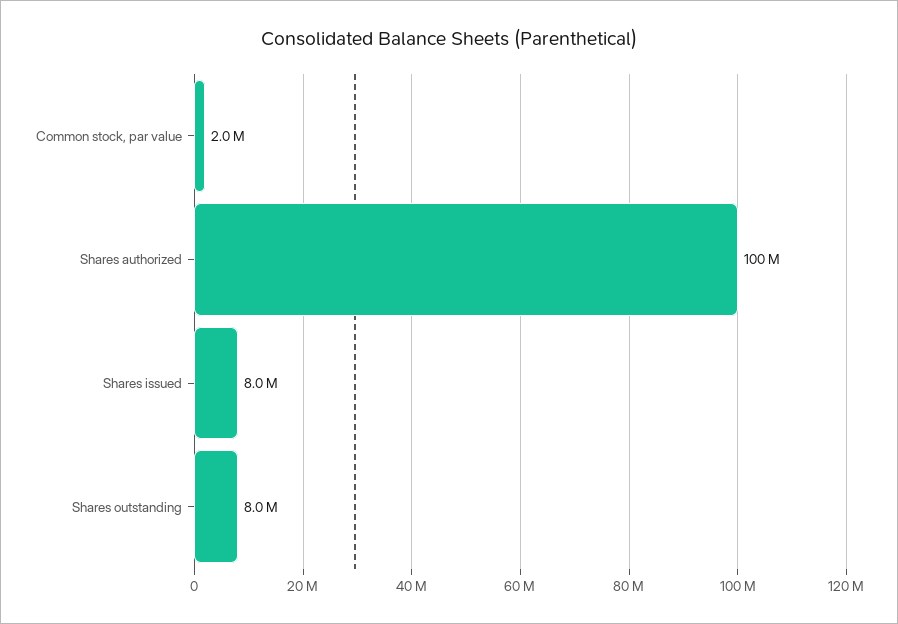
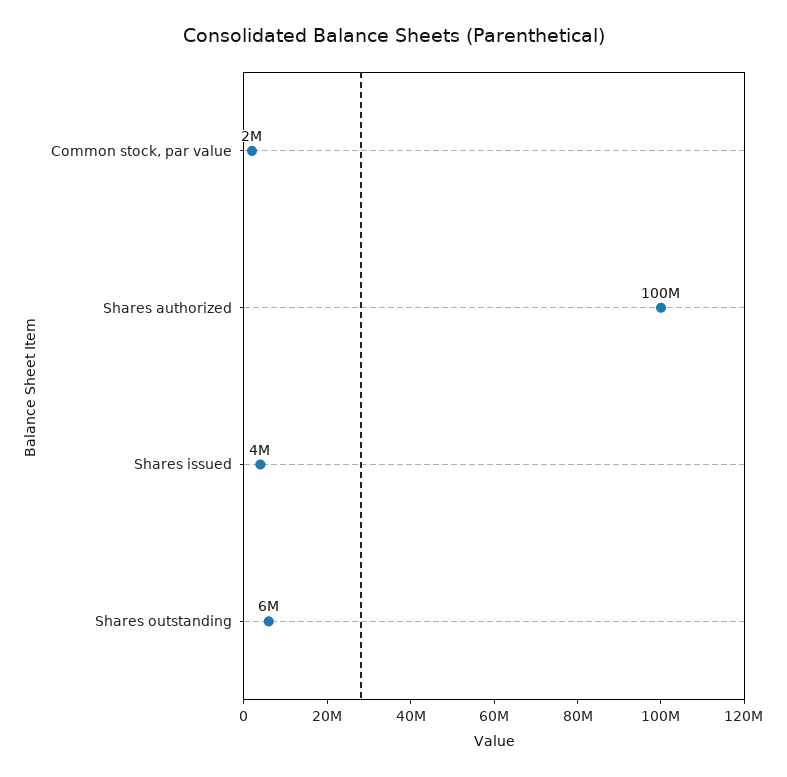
  {
    "Common stock, par value": 2000000,
    "Shares authorized": 100000000,
-   "Shares issued": 8000000,
+   "Shares issued": 4000000,
-   "Shares outstanding": 8000000
+   "Shares outstanding": 6000000
  }

